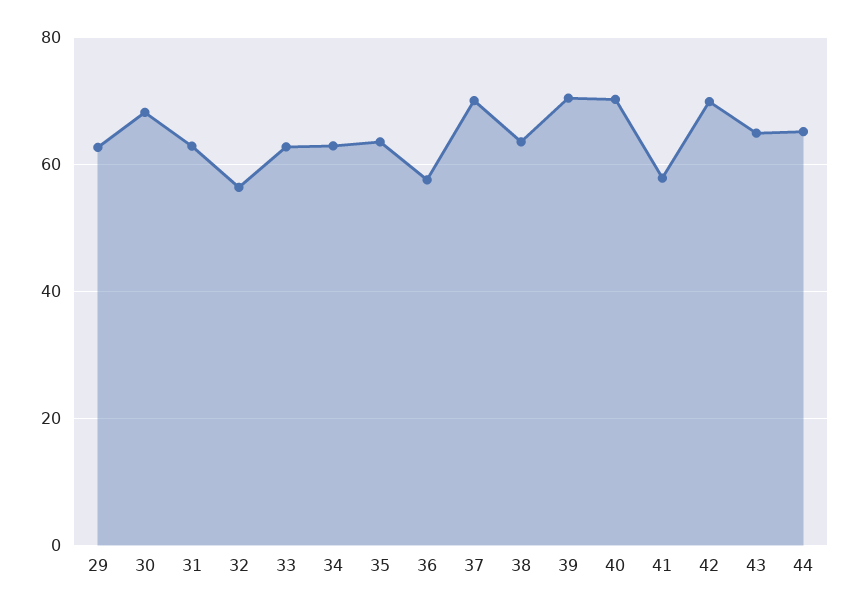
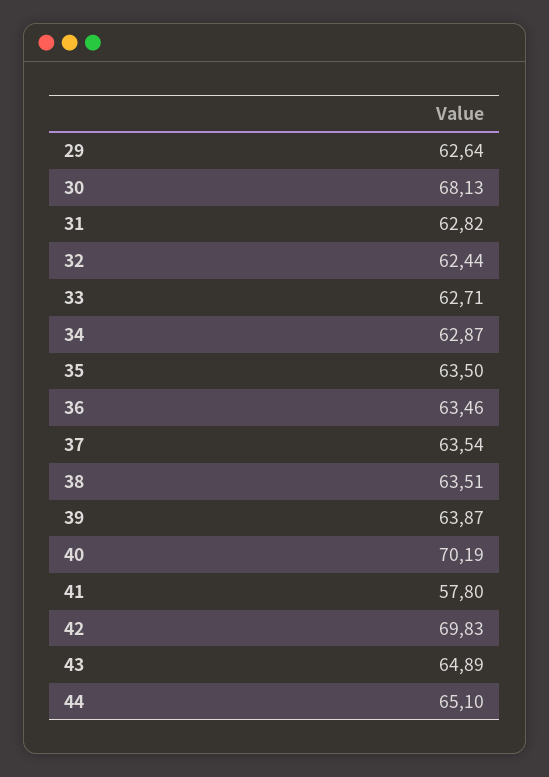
  {
    "29": 62.64,
    "30": 68.13,
    "31": 62.82,
-   "32": 56,
+   "32": 62.44,
    "33": 62.71,
    "34": 62.87,
    "35": 63.5,
-   "36": 58,
+   "36": 63.46,
-   "37": 70,
+   "37": 63.54,
    "38": 63.51,
-   "39": 70,
+   "39": 63.87,
    "40": 70.19,
    "41": 57.8,
    "42": 69.83,
    "43": 64.89,
    "44": 65.1
  }

